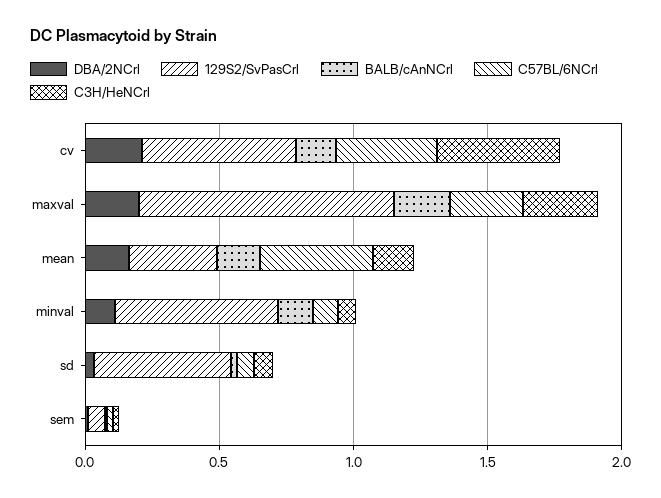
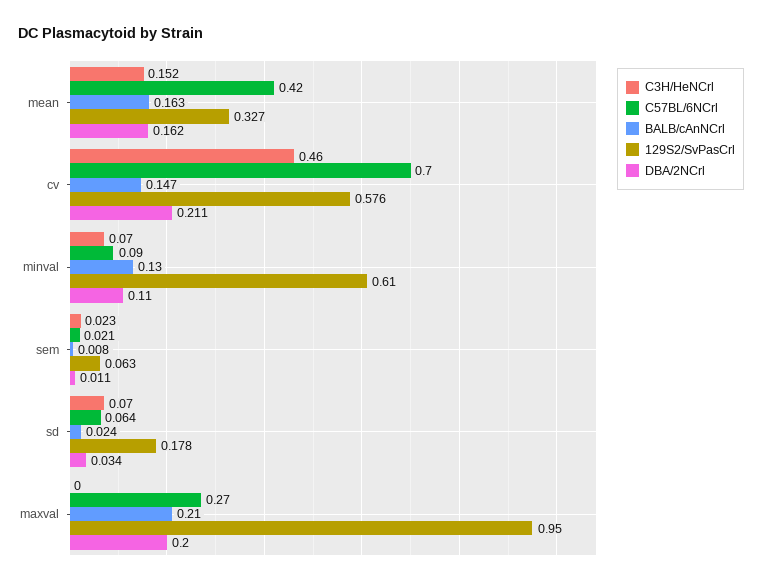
  {
    "DBA/2NCrl": {
      "cv": 0.211,
      "maxval": 0.2,
      "mean": 0.162,
      "minval": 0.11,
      "sd": 0.034,
      "sem": 0.011
    },
    "129S2/SvPasCrl": {
      "cv": 0.576,
      "maxval": 0.95,
      "mean": 0.327,
      "minval": 0.61,
-     "sd": 0.5,
+     "sd": 0.178,
      "sem": 0.063
    },
    "BALB/cAnNCrl": {
      "cv": 0.147,
      "maxval": 0.21,
      "mean": 0.163,
      "minval": 0.13,
      "sd": 0.024,
      "sem": 0.008
    },
    "C57BL/6NCrl": {
-     "cv": 0.4,
+     "cv": 0.7,
      "maxval": 0.27,
      "mean": 0.42,
      "minval": 0.09,
      "sd": 0.064,
      "sem": 0.021
    },
    "C3H/HeNCrl": {
      "cv": 0.46,
-     "maxval": 0.3,
+     "maxval": 0,
      "mean": 0.152,
      "minval": 0.07,
      "sd": 0.07,
      "sem": 0.023
    }
  }

